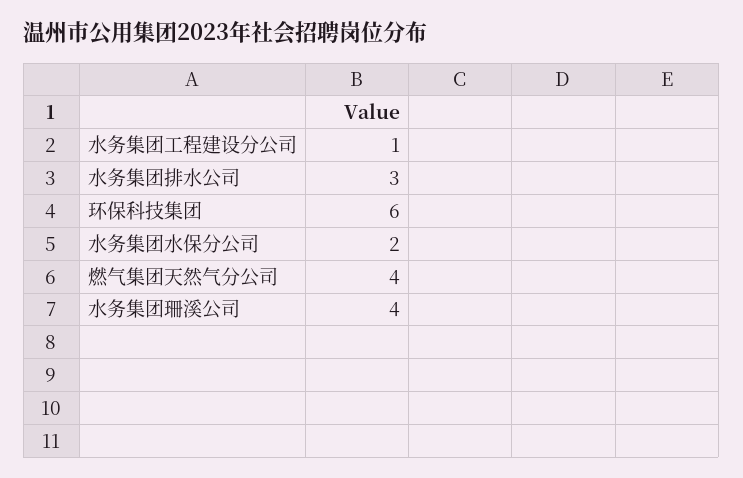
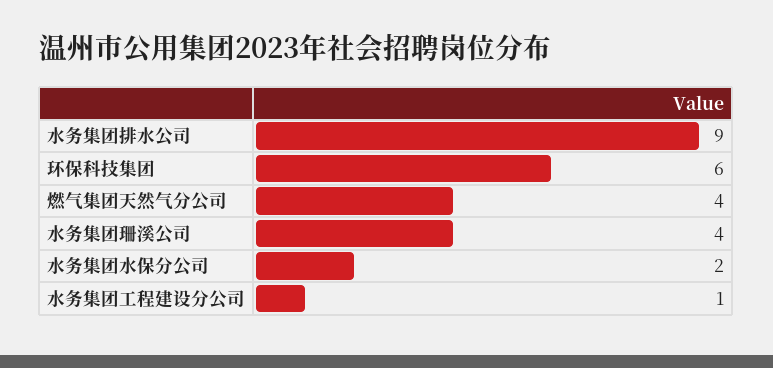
  {
    "水务集团工程建设分公司": 1,
-   "水务集团排水公司": 3,
+   "水务集团排水公司": 9,
    "环保科技集团": 6,
    "水务集团水保分公司": 2,
    "燃气集团天然气分公司": 4,
    "水务集团珊溪公司": 4
  }

